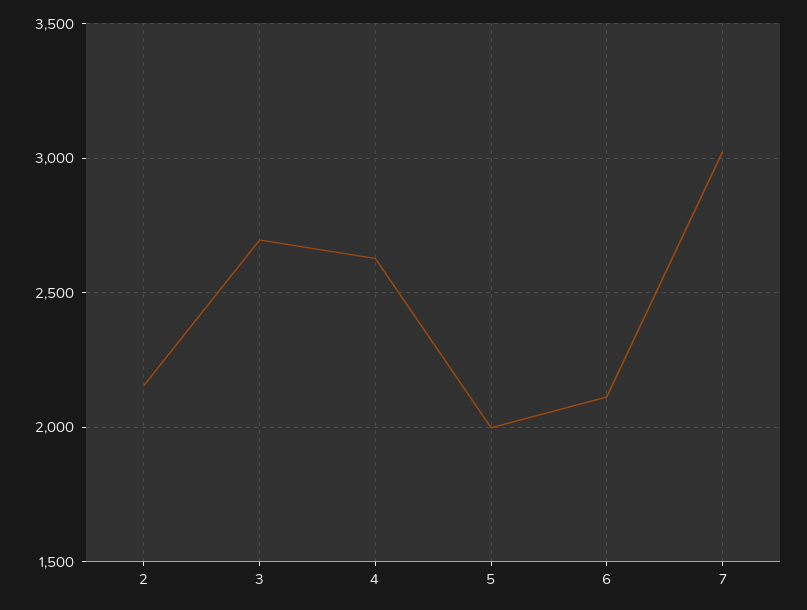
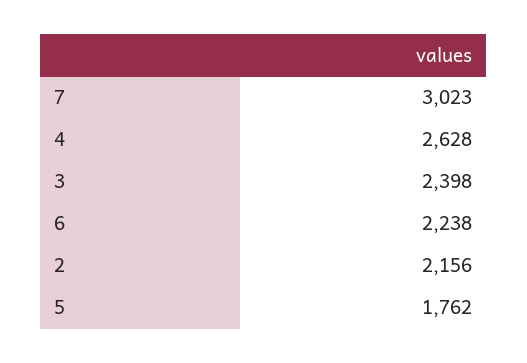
  {
    "2": 2156,
-   "3": 2700,
+   "3": 2398,
    "4": 2628,
-   "5": 2000,
+   "5": 1762,
-   "6": 2100,
+   "6": 2238,
    "7": 3023
  }

